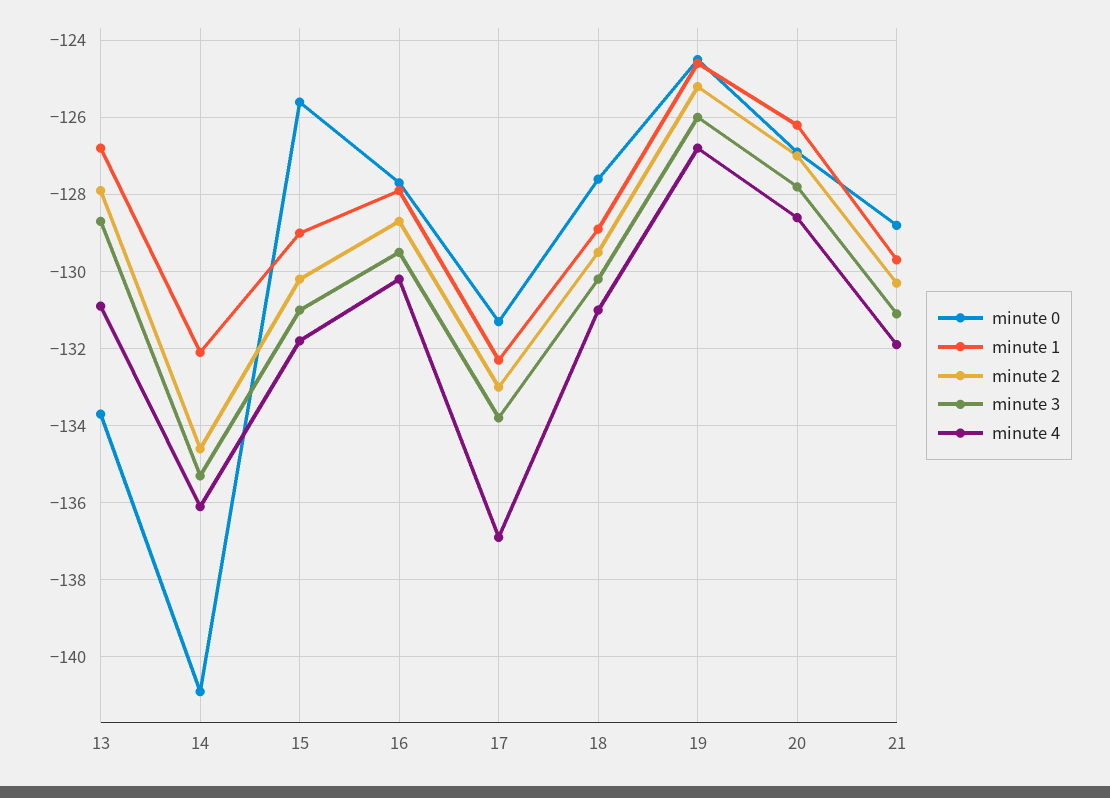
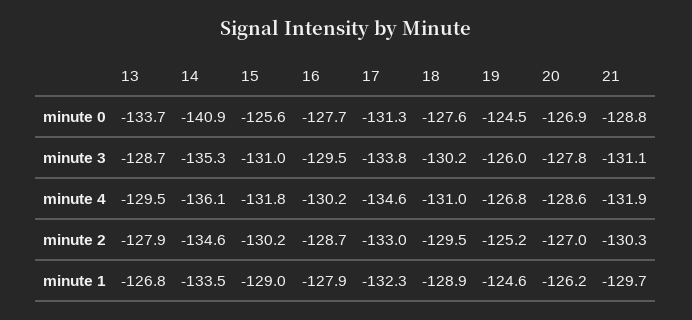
  {
    "minute 0": {
      "13": -133.7,
      "14": -140.9,
      "15": -125.6,
      "16": -127.7,
      "17": -131.3,
      "18": -127.6,
      "19": -124.5,
      "20": -126.9,
      "21": -128.8
    },
    "minute 1": {
      "13": -126.8,
-     "14": -132,
+     "14": -133.5,
      "15": -129,
      "16": -127.9,
      "17": -132.3,
      "18": -128.9,
      "19": -124.6,
      "20": -126.2,
      "21": -129.7
    },
    "minute 2": {
      "13": -127.9,
      "14": -134.6,
      "15": -130.2,
      "16": -128.7,
      "17": -133,
      "18": -129.5,
      "19": -125.2,
      "20": -127,
      "21": -130.3
    },
    "minute 3": {
      "13": -128.7,
      "14": -135.3,
      "15": -131,
      "16": -129.5,
      "17": -133.8,
      "18": -130.2,
      "19": -126,
      "20": -127.8,
      "21": -131.1
    },
    "minute 4": {
-     "13": -131,
+     "13": -129.5,
      "14": -136.1,
      "15": -131.8,
      "16": -130.2,
-     "17": -137,
+     "17": -134.6,
      "18": -131,
      "19": -126.8,
      "20": -128.6,
      "21": -131.9
    }
  }

